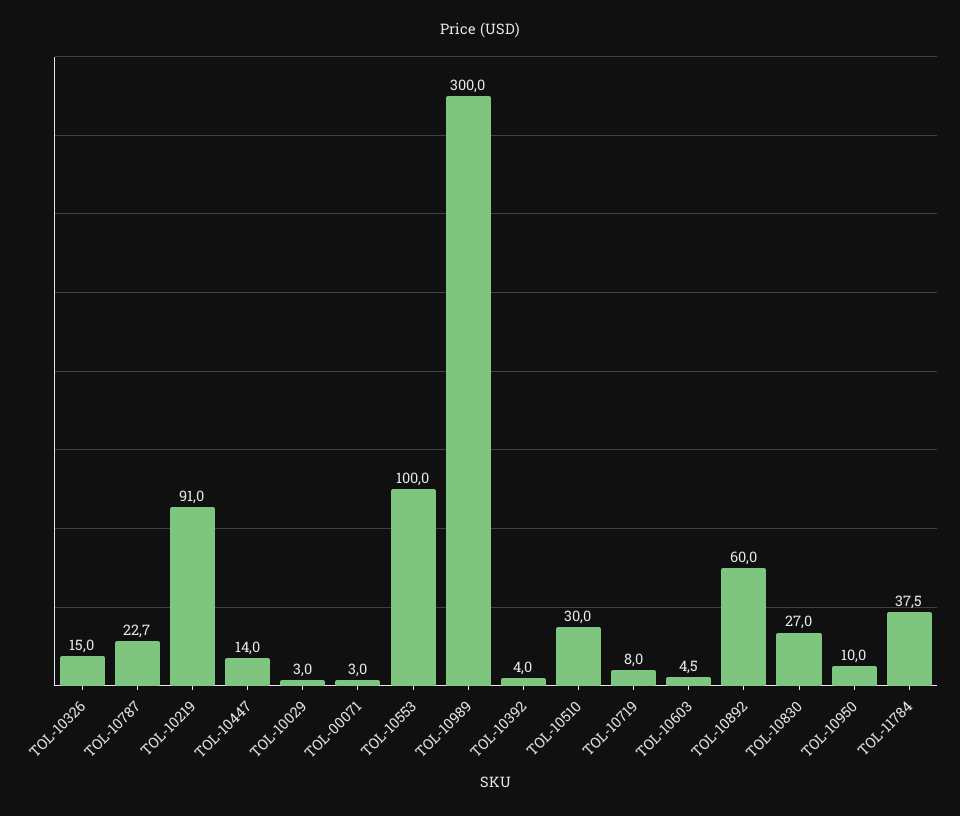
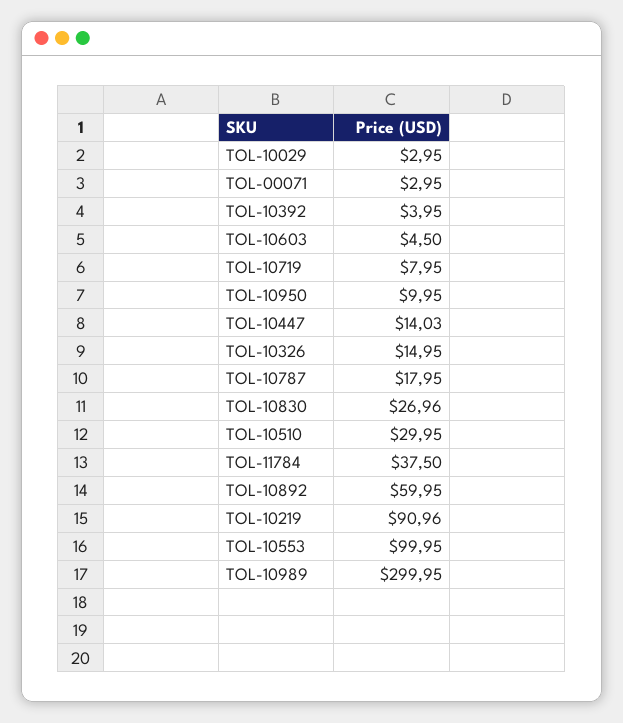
  {
    "TOL-10326": 14.95,
-   "TOL-10787": 22.7,
+   "TOL-10787": 17.95,
    "TOL-10219": 90.96,
    "TOL-10447": 14.03,
    "TOL-10029": 2.95,
    "TOL-00071": 2.95,
    "TOL-10553": 99.95,
    "TOL-10989": 299.95,
    "TOL-10392": 3.95,
    "TOL-10510": 29.95,
    "TOL-10719": 7.95,
    "TOL-10603": 4.5,
    "TOL-10892": 59.95,
    "TOL-10830": 26.96,
    "TOL-10950": 9.95,
    "TOL-11784": 37.5
  }

